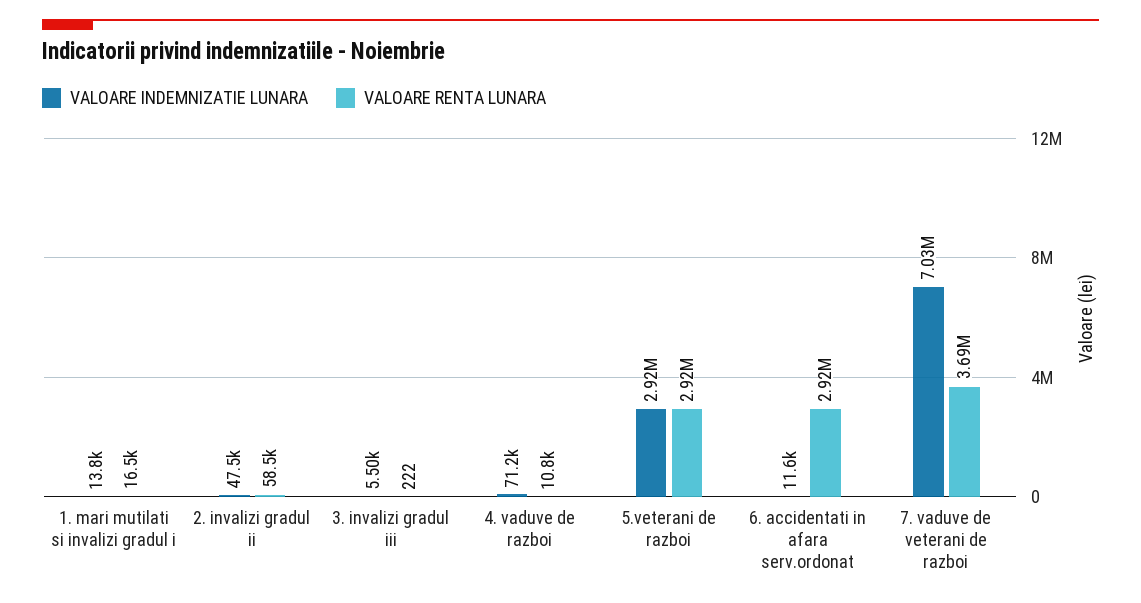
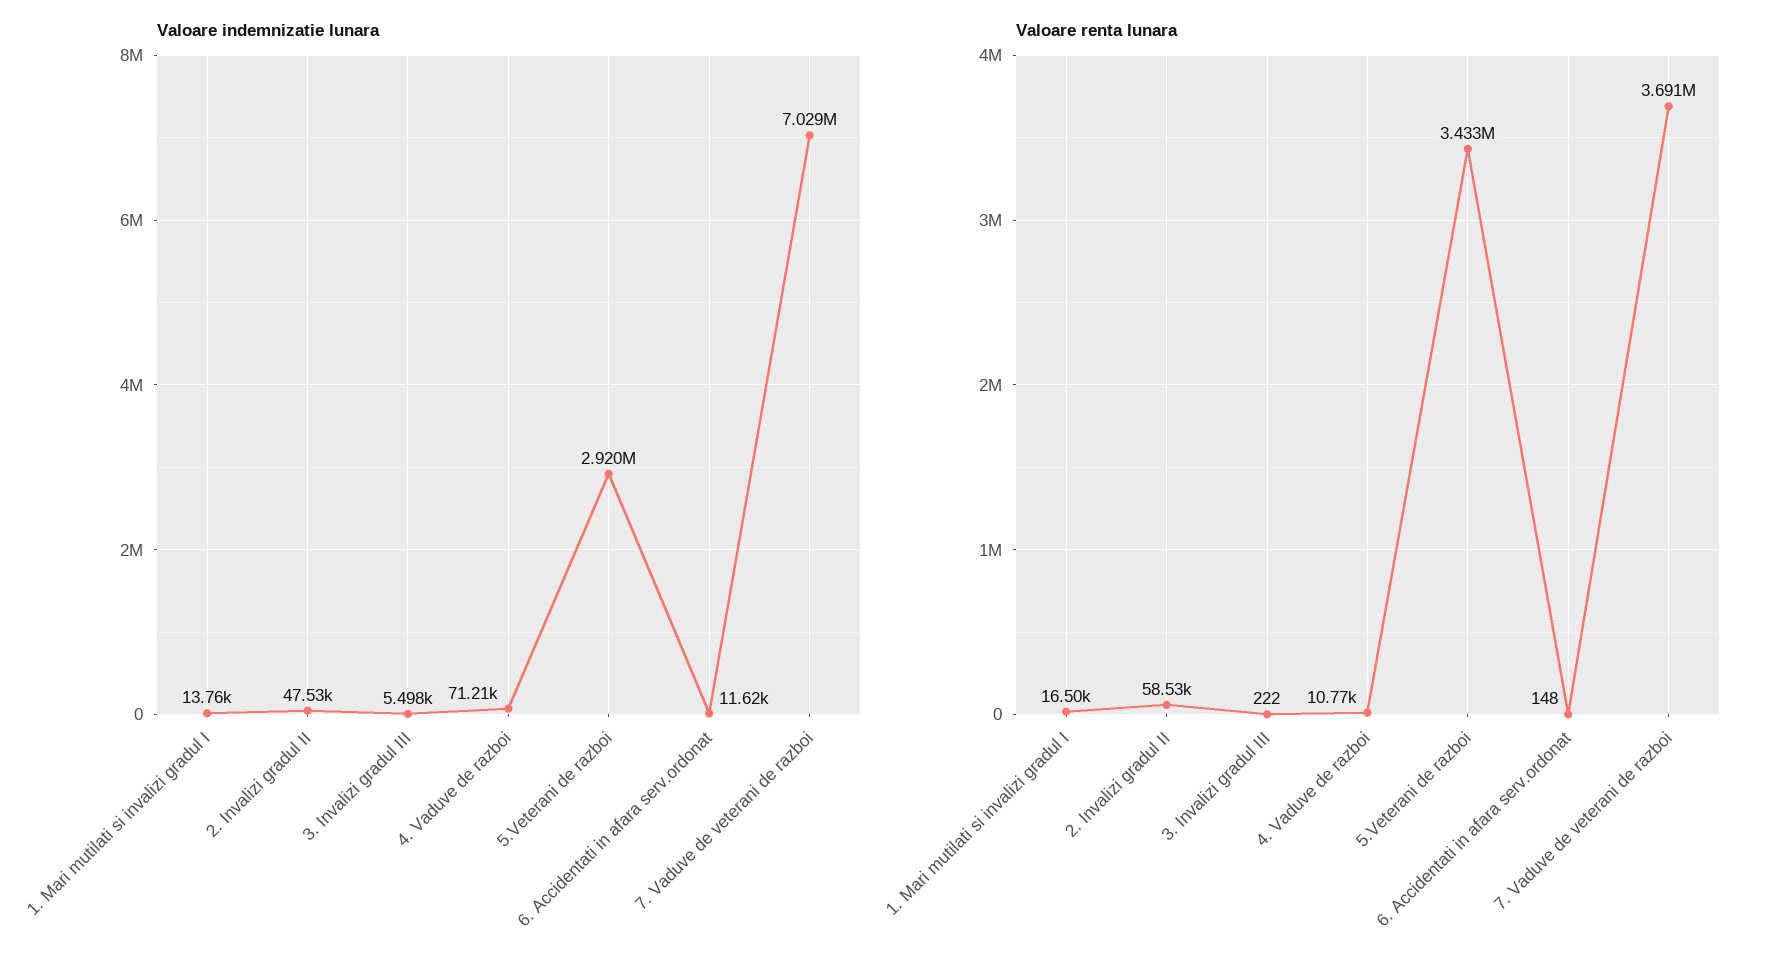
  {
    "VALOARE INDEMNIZATIE LUNARA": {
      "1. mari mutilati si invalizi gradul i": 13760,
      "2. invalizi gradul ii": 47530,
      "3. invalizi gradul iii": 5498,
      "4. vaduve de razboi": 71210,
      "5.veterani de razboi": 2920000,
      "6. accidentati in afara serv.ordonat": 11620,
      "7. vaduve de veterani de razboi": 7029000
    },
    "VALOARE RENTA LUNARA": {
      "1. mari mutilati si invalizi gradul i": 16500,
      "2. invalizi gradul ii": 58530,
      "3. invalizi gradul iii": 222,
      "4. vaduve de razboi": 10770,
-     "5.veterani de razboi": 2920000,
+     "5.veterani de razboi": 3433000,
-     "6. accidentati in afara serv.ordonat": 2920000,
+     "6. accidentati in afara serv.ordonat": 148,
      "7. vaduve de veterani de razboi": 3691000
    }
  }

